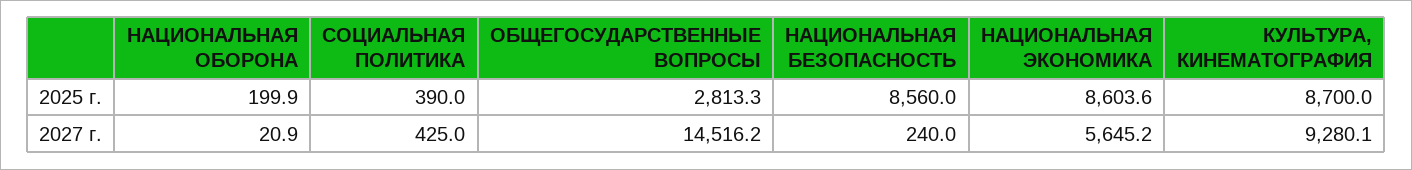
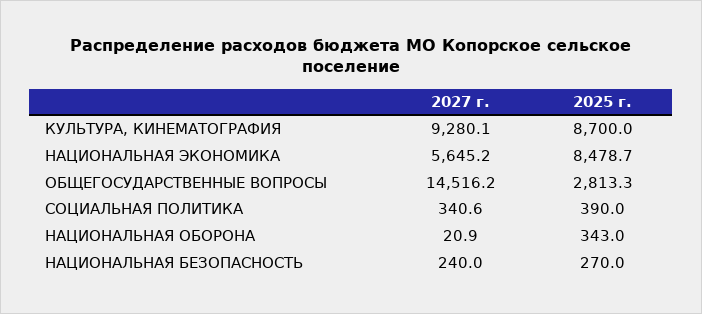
  {
    "НАЦИОНАЛЬНАЯ ОБОРОНА": {
-     "2025 г.": 199.9,
+     "2025 г.": 343,
      "2027 г.": 20.9
    },
    "СОЦИАЛЬНАЯ ПОЛИТИКА": {
      "2025 г.": 390,
-     "2027 г.": 425
+     "2027 г.": 340.6
    },
    "ОБЩЕГОСУДАРСТВЕННЫЕ ВОПРОСЫ": {
      "2025 г.": 2813.3,
      "2027 г.": 14516.2
    },
    "НАЦИОНАЛЬНАЯ БЕЗОПАСНОСТЬ": {
-     "2025 г.": 8560,
+     "2025 г.": 270,
      "2027 г.": 240
    },
    "НАЦИОНАЛЬНАЯ ЭКОНОМИКА": {
-     "2025 г.": 8603.6,
+     "2025 г.": 8478.7,
      "2027 г.": 5645.2
    },
    "КУЛЬТУРА, КИНЕМАТОГРАФИЯ": {
      "2025 г.": 8700,
      "2027 г.": 9280.1
    }
  }

